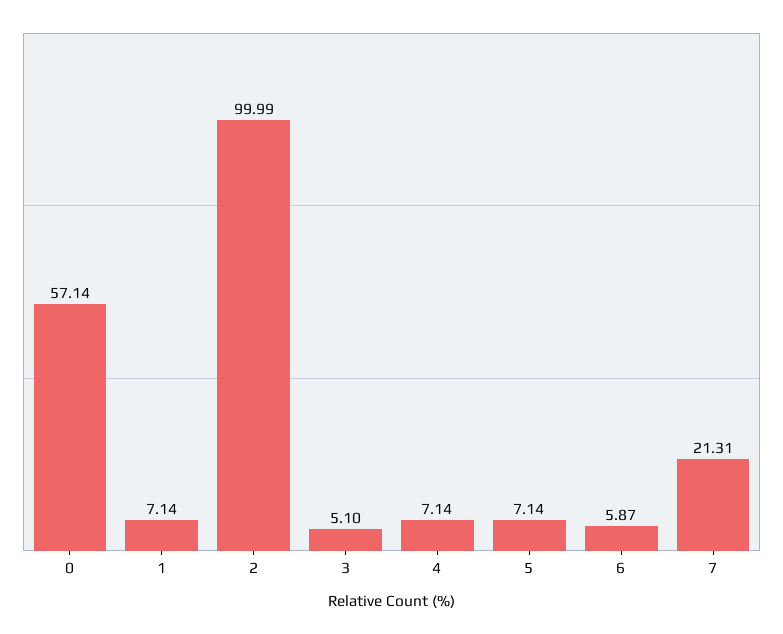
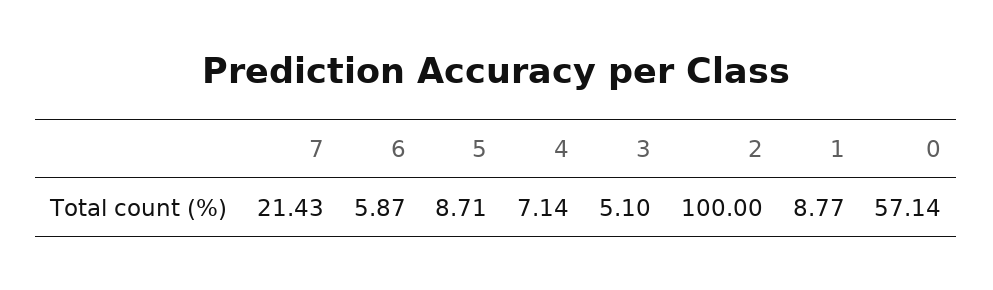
  {
    "0": 57.14,
-   "1": 7.14,
+   "1": 8.77,
-   "2": 99.99,
+   "2": 100,
    "3": 5.1,
    "4": 7.14,
-   "5": 7.14,
+   "5": 8.71,
    "6": 5.87,
-   "7": 21.31
+   "7": 21.43
  }

